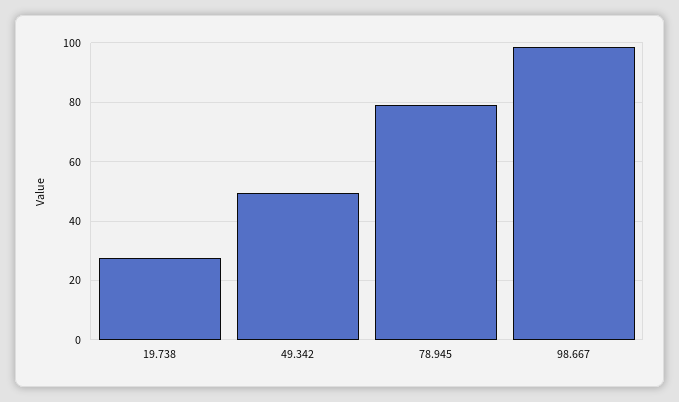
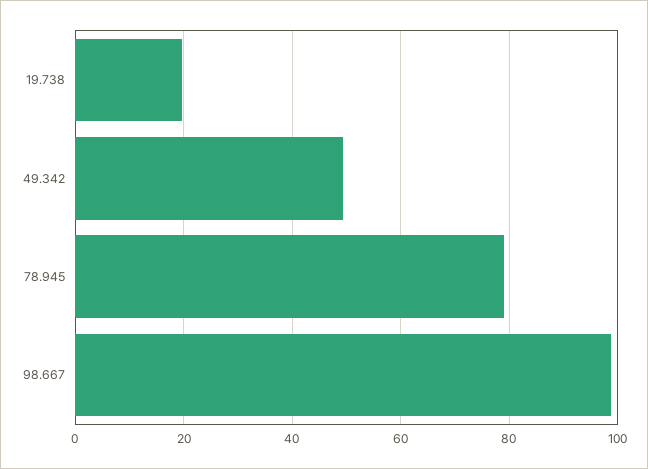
  {
-   "19.738": 27.5,
+   "19.738": 20,
    "49.342": 50,
    "78.945": 78,
    "98.667": 98
  }

